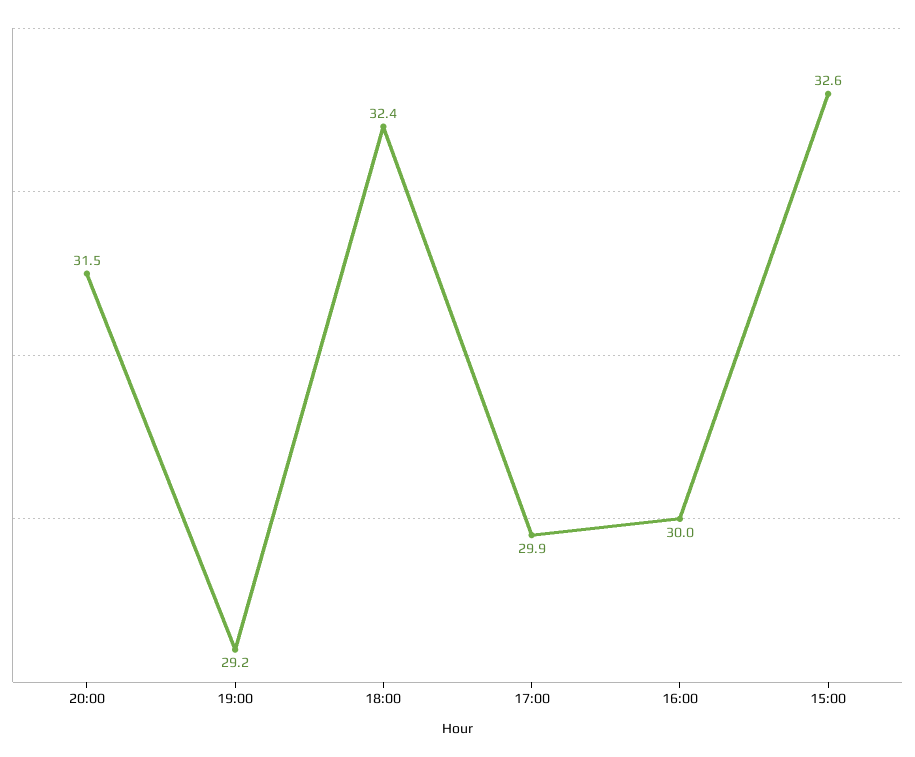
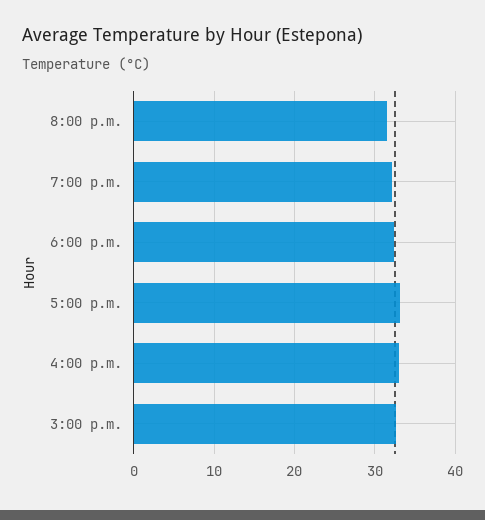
  {
    "20:00": 31.5,
-   "19:00": 29.2,
+   "19:00": 32,
    "18:00": 32.4,
-   "17:00": 29.9,
+   "17:00": 33,
-   "16:00": 30,
+   "16:00": 33,
    "15:00": 32.6
  }

